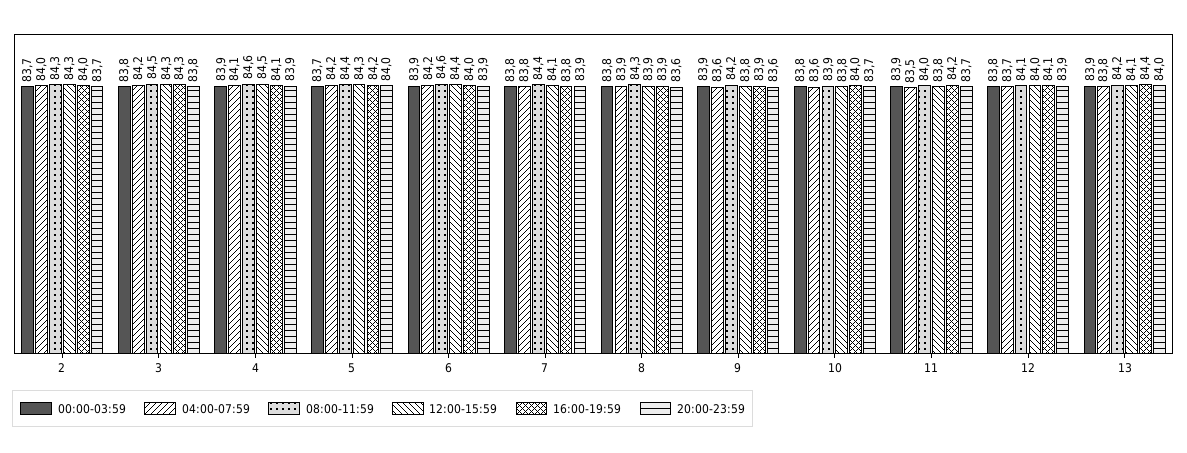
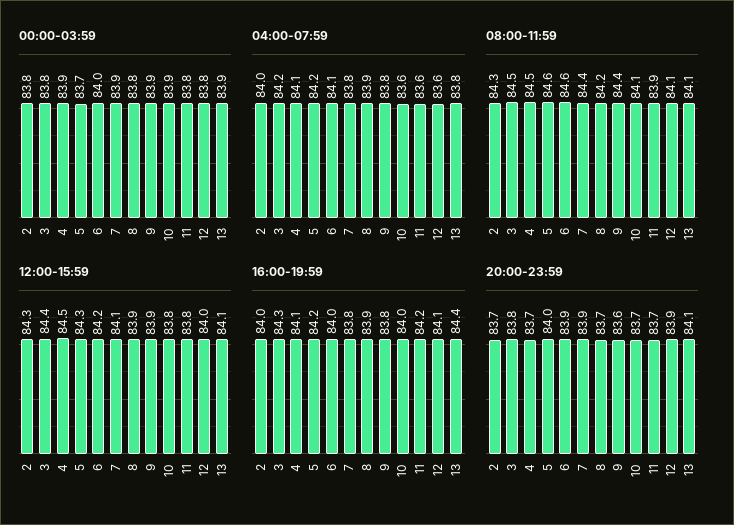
  {
    "00:00-03:59": {
-     "2": 83.7,
+     "2": 83.8,
      "3": 83.8,
      "4": 83.9,
      "5": 83.7,
-     "6": 83.9,
+     "6": 84,
-     "7": 83.8,
+     "7": 83.9,
      "8": 83.8,
      "9": 83.9,
-     "10": 83.8,
+     "10": 83.9,
-     "11": 83.9,
+     "11": 83.8,
      "12": 83.8,
      "13": 83.9
    },
    "04:00-07:59": {
      "2": 84,
      "3": 84.2,
      "4": 84.1,
      "5": 84.2,
-     "6": 84.2,
+     "6": 84.1,
      "7": 83.8,
      "8": 83.9,
-     "9": 83.6,
+     "9": 83.8,
      "10": 83.6,
-     "11": 83.5,
+     "11": 83.6,
-     "12": 83.7,
+     "12": 83.6,
      "13": 83.8
    },
    "08:00-11:59": {
      "2": 84.3,
      "3": 84.5,
-     "4": 84.6,
+     "4": 84.5,
-     "5": 84.4,
+     "5": 84.6,
      "6": 84.6,
      "7": 84.4,
-     "8": 84.3,
+     "8": 84.2,
-     "9": 84.2,
+     "9": 84.4,
-     "10": 83.9,
+     "10": 84.1,
-     "11": 84,
+     "11": 83.9,
      "12": 84.1,
-     "13": 84.2
+     "13": 84.1
    },
    "12:00-15:59": {
      "2": 84.3,
-     "3": 84.3,
+     "3": 84.4,
      "4": 84.5,
      "5": 84.3,
-     "6": 84.4,
+     "6": 84.2,
      "7": 84.1,
      "8": 83.9,
-     "9": 83.8,
+     "9": 83.9,
      "10": 83.8,
      "11": 83.8,
      "12": 84,
      "13": 84.1
    },
    "16:00-19:59": {
      "2": 84,
      "3": 84.3,
      "4": 84.1,
      "5": 84.2,
      "6": 84,
      "7": 83.8,
      "8": 83.9,
-     "9": 83.9,
+     "9": 83.8,
      "10": 84,
      "11": 84.2,
      "12": 84.1,
      "13": 84.4
    },
    "20:00-23:59": {
      "2": 83.7,
      "3": 83.8,
-     "4": 83.9,
+     "4": 83.7,
      "5": 84,
      "6": 83.9,
      "7": 83.9,
-     "8": 83.6,
+     "8": 83.7,
      "9": 83.6,
      "10": 83.7,
      "11": 83.7,
      "12": 83.9,
-     "13": 84
+     "13": 84.1
    }
  }

